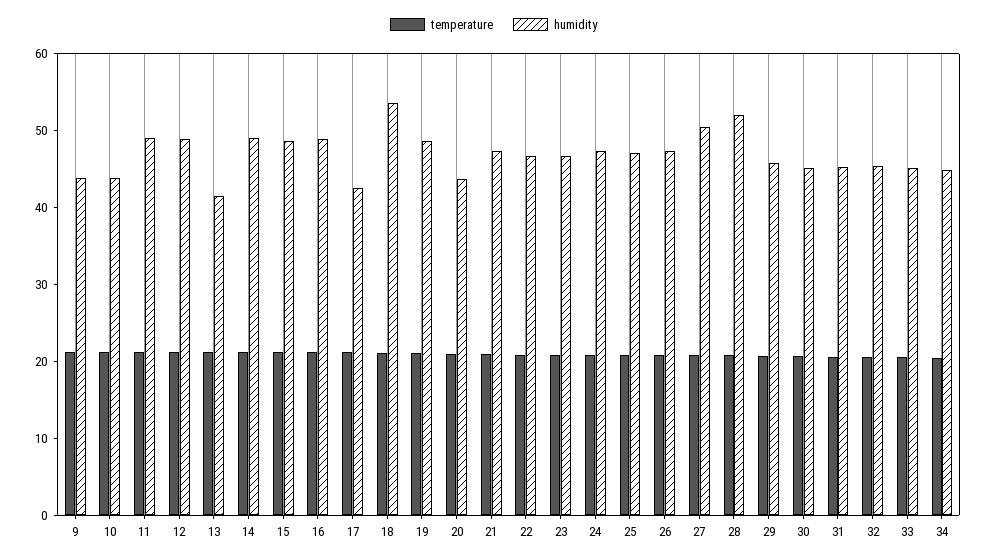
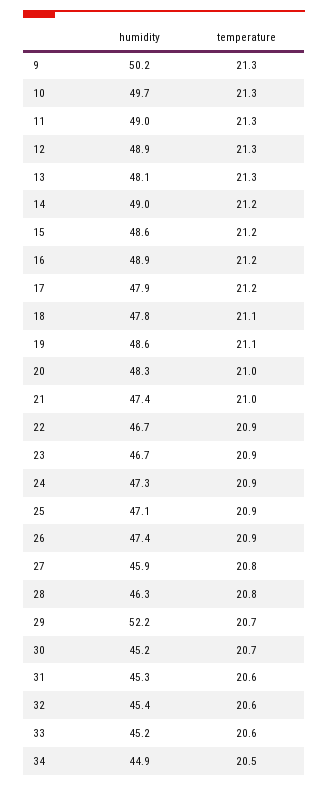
  {
    "temperature": {
      "9": 21.3,
      "10": 21.3,
      "11": 21.3,
      "12": 21.3,
      "13": 21.3,
      "14": 21.2,
      "15": 21.2,
      "16": 21.2,
      "17": 21.2,
      "18": 21.1,
      "19": 21.1,
      "20": 21,
      "21": 21,
      "22": 20.9,
      "23": 20.9,
      "24": 20.9,
      "25": 20.9,
      "26": 20.9,
      "27": 20.8,
      "28": 20.8,
      "29": 20.7,
      "30": 20.7,
      "31": 20.6,
      "32": 20.6,
      "33": 20.6,
      "34": 20.5
    },
    "humidity": {
-     "9": 44,
+     "9": 50.2,
-     "10": 44,
+     "10": 49.7,
      "11": 49,
      "12": 48.9,
-     "13": 42,
+     "13": 48.1,
      "14": 49,
      "15": 48.6,
      "16": 48.9,
-     "17": 42,
+     "17": 47.9,
-     "18": 54,
+     "18": 47.8,
      "19": 48.6,
-     "20": 44,
+     "20": 48.3,
      "21": 47.4,
      "22": 46.7,
      "23": 46.7,
      "24": 47.3,
      "25": 47.1,
      "26": 47.4,
-     "27": 50,
+     "27": 45.9,
-     "28": 52,
+     "28": 46.3,
-     "29": 46,
+     "29": 52.2,
      "30": 45.2,
      "31": 45.3,
      "32": 45.4,
      "33": 45.2,
      "34": 44.9
    }
  }

